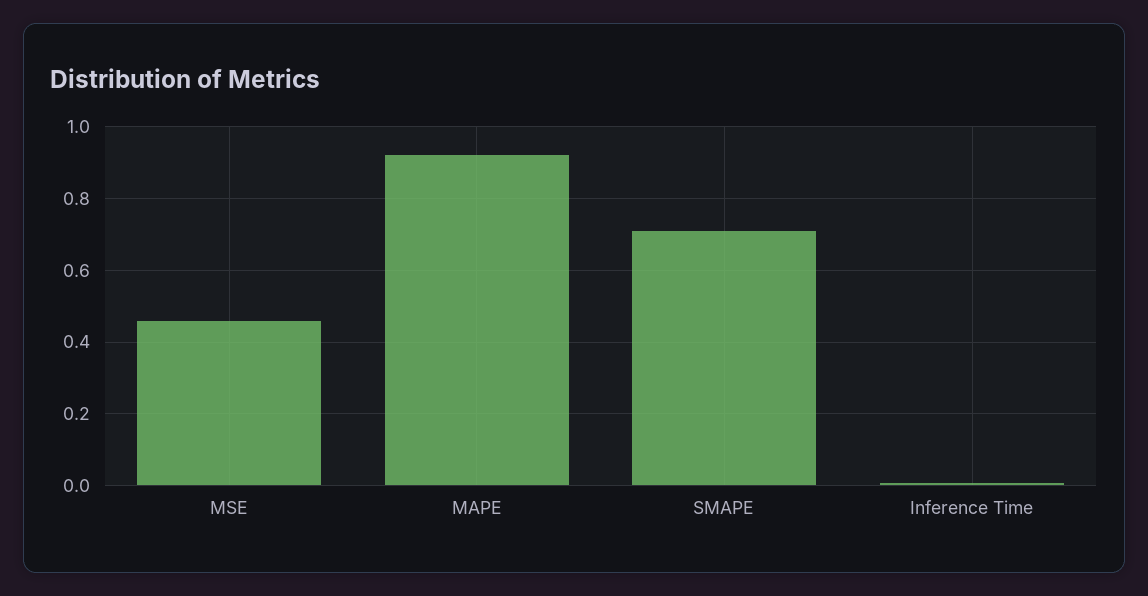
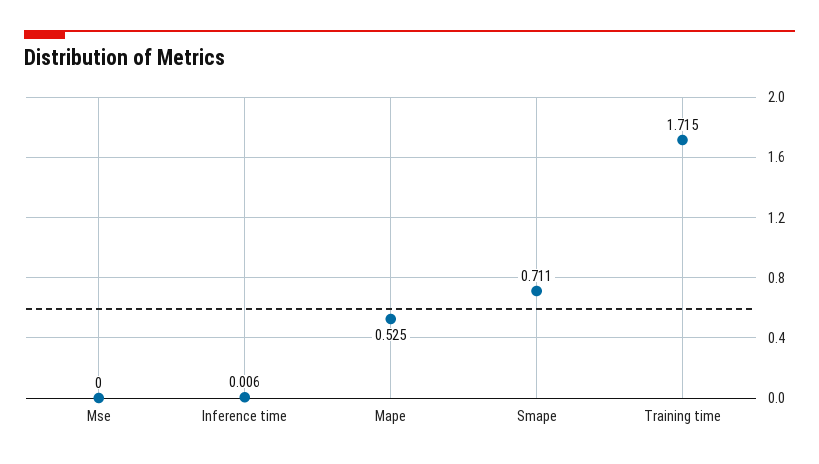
  {
-   "MSE": 0.46,
+   "MSE": 0,
-   "MAPE": 0.92,
+   "MAPE": 0.525,
    "SMAPE": 0.711,
-   "Inference Time": 0.006
+   "Inference Time": 0.006,
+   "Training time": 1.715
  }

